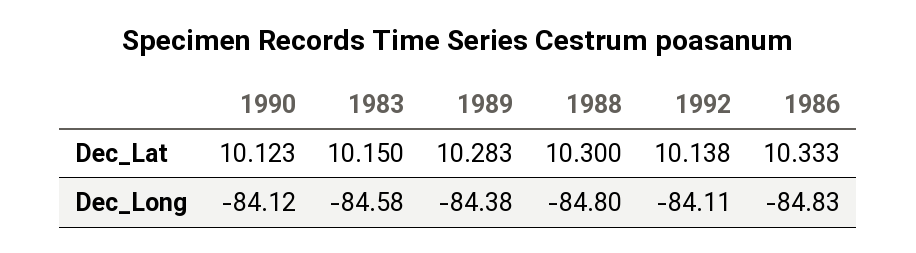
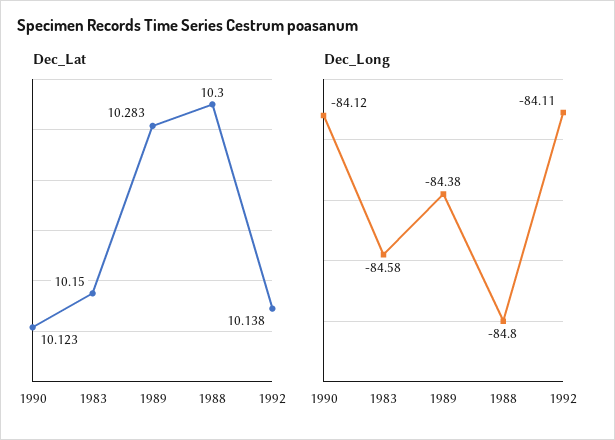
  {
    "Dec_Lat": {
      "1990": 10.123,
      "1983": 10.15,
      "1989": 10.283,
      "1988": 10.3,
-     "1992": 10.138,
+     "1992": 10.138
-     "1986": 10.333
    },
    "Dec_Long": {
      "1990": -84.12,
      "1983": -84.58,
      "1989": -84.38,
      "1988": -84.8,
-     "1992": -84.11,
+     "1992": -84.11
-     "1986": -84.83
    }
  }

